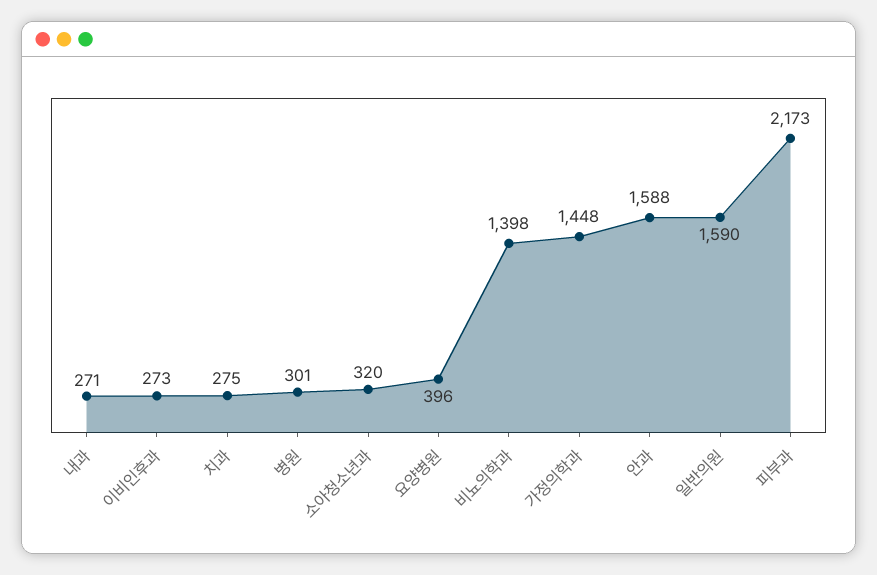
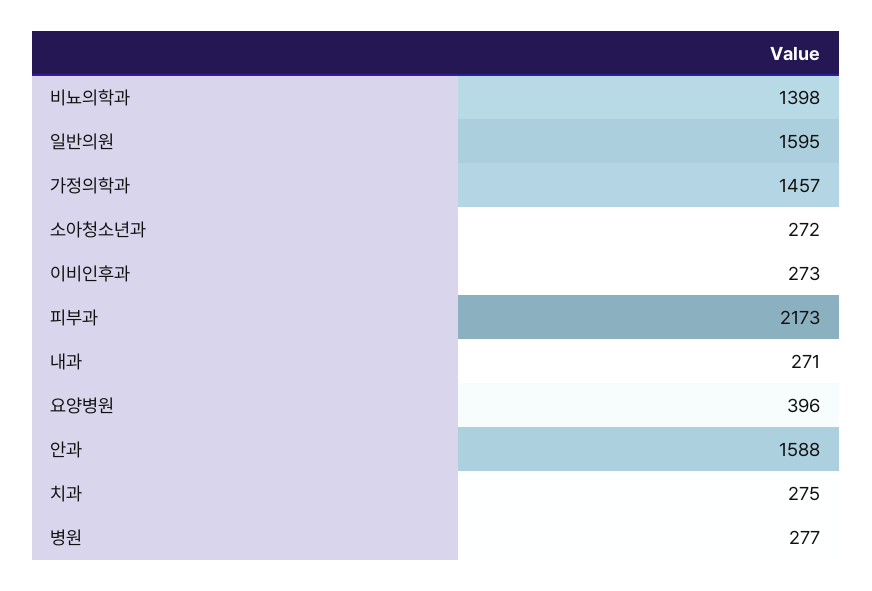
  {
    "내과": 271,
    "이비인후과": 273,
    "치과": 275,
-   "병원": 301,
+   "병원": 277,
-   "소아청소년과": 320,
+   "소아청소년과": 272,
    "요양병원": 396,
    "비뇨의학과": 1398,
-   "가정의학과": 1448,
+   "가정의학과": 1457,
    "안과": 1588,
-   "일반의원": 1590,
+   "일반의원": 1595,
    "피부과": 2173
  }

